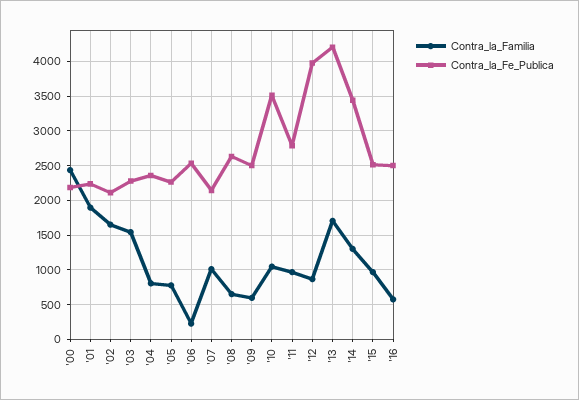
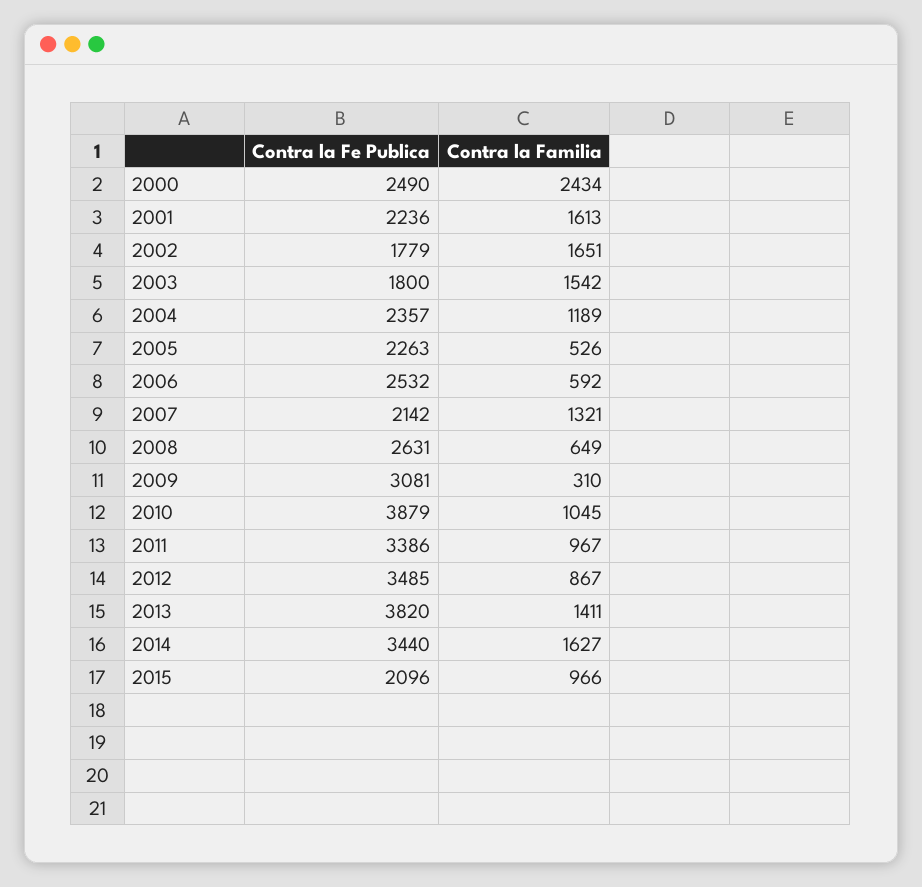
  {
    "Contra_la_Familia": {
      "'00": 2434,
-     "'01": 1900,
+     "'01": 1613,
      "'02": 1651,
      "'03": 1542,
-     "'04": 800,
+     "'04": 1189,
-     "'05": 800,
+     "'05": 526,
-     "'06": 200,
+     "'06": 592,
-     "'07": 1000,
+     "'07": 1321,
      "'08": 649,
-     "'09": 600,
+     "'09": 310,
      "'10": 1045,
      "'11": 967,
      "'12": 867,
-     "'13": 1700,
+     "'13": 1411,
-     "'14": 1300,
+     "'14": 1627,
-     "'15": 966,
+     "'15": 966
-     "'16": 600
    },
    "Contra_la_Fe_Publica": {
-     "'00": 2200,
+     "'00": 2490,
      "'01": 2236,
-     "'02": 2100,
+     "'02": 1779,
-     "'03": 2300,
+     "'03": 1800,
      "'04": 2357,
      "'05": 2263,
      "'06": 2532,
      "'07": 2142,
      "'08": 2631,
-     "'09": 2500,
+     "'09": 3081,
-     "'10": 3500,
+     "'10": 3879,
-     "'11": 2800,
+     "'11": 3386,
-     "'12": 4000,
+     "'12": 3485,
-     "'13": 4200,
+     "'13": 3820,
      "'14": 3440,
-     "'15": 2500,
+     "'15": 2096
-     "'16": 2500
    }
  }

